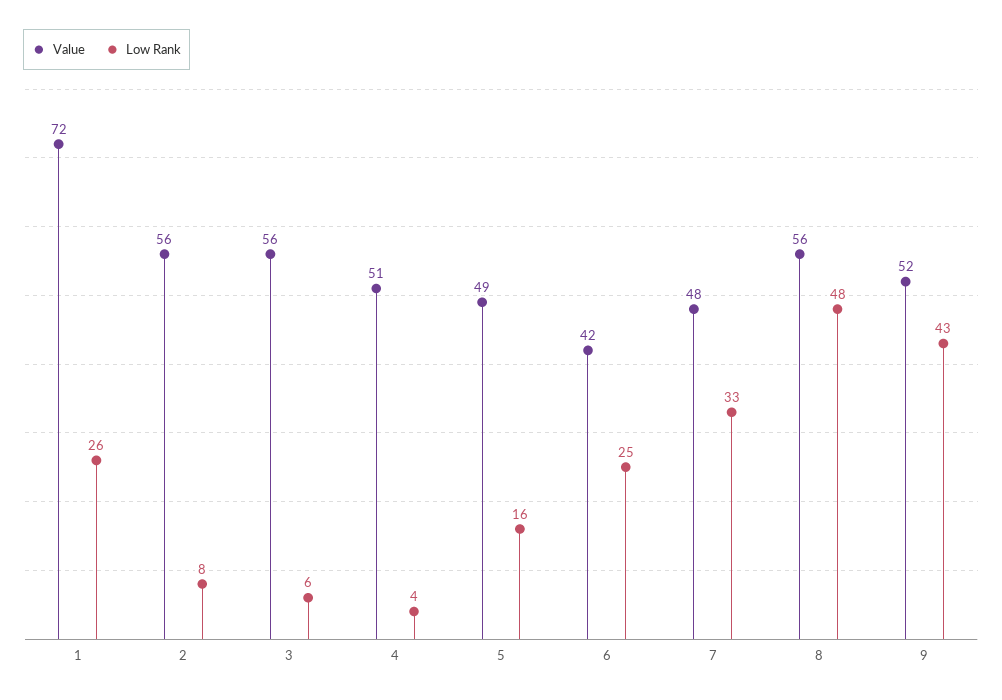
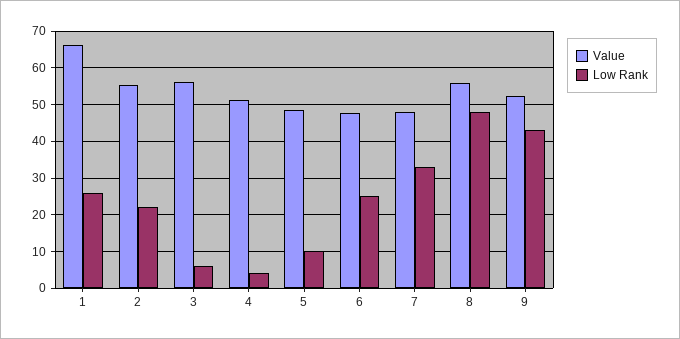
  {
    "Value": {
-     "1": 72,
+     "1": 66,
      "2": 56,
      "3": 56,
      "4": 51,
      "5": 49,
-     "6": 42,
+     "6": 48,
      "7": 48,
      "8": 56,
      "9": 52
    },
    "Low Rank": {
      "1": 26,
-     "2": 8,
+     "2": 22,
      "3": 6,
      "4": 4,
-     "5": 16,
+     "5": 10,
      "6": 25,
      "7": 33,
      "8": 48,
      "9": 43
    }
  }

